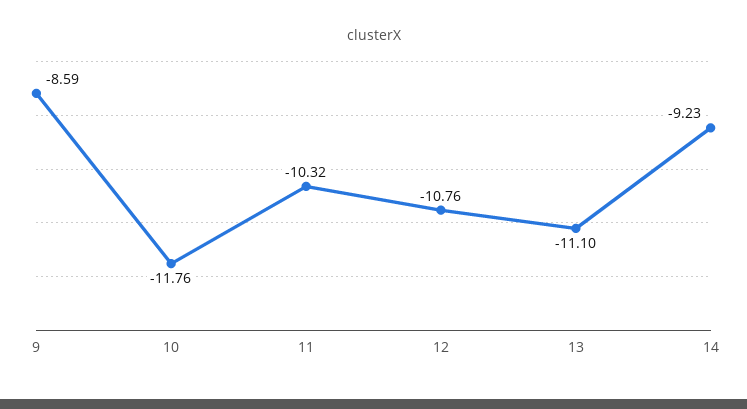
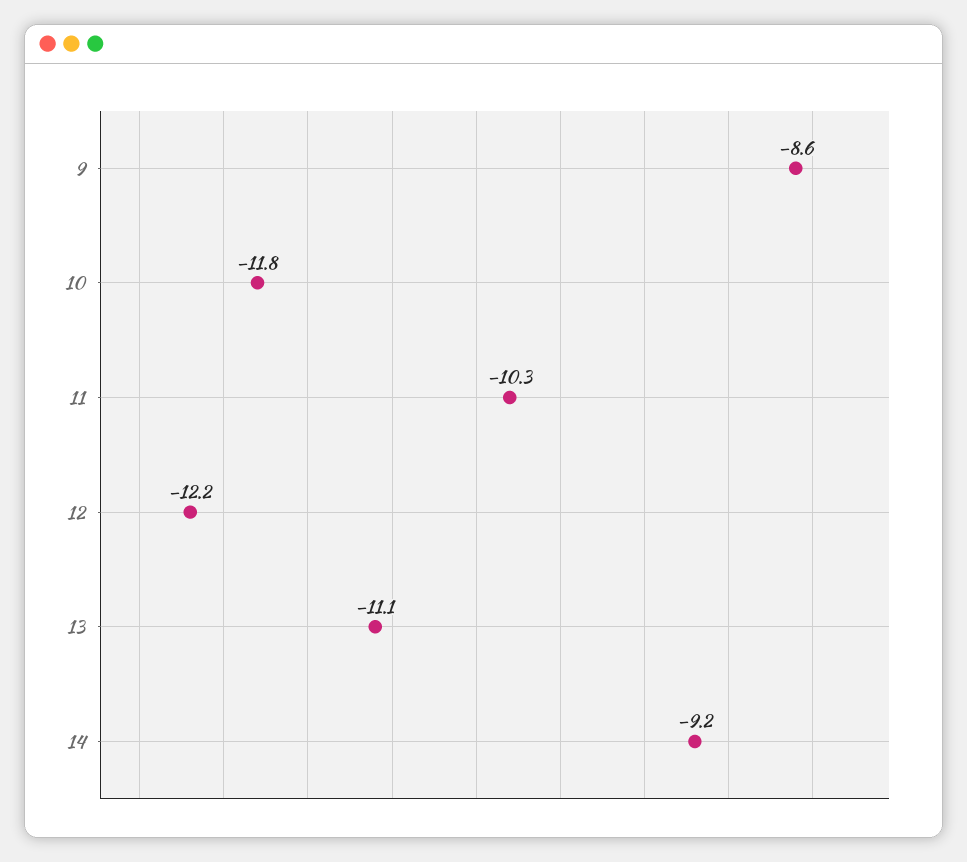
  {
    "9": -8.59,
    "10": -11.76,
    "11": -10.32,
-   "12": -10.76,
+   "12": -12.2,
    "13": -11.1,
    "14": -9.23
  }

